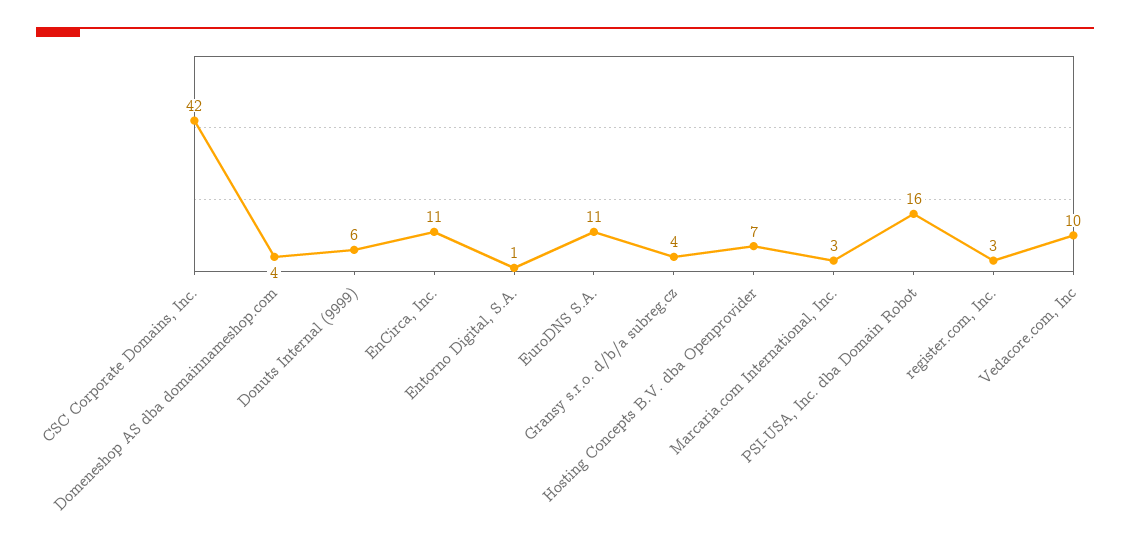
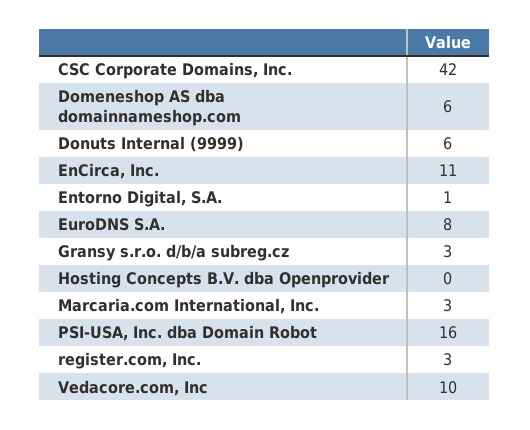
  {
    "CSC Corporate Domains, Inc.": 42,
-   "Domeneshop AS dba domainnameshop.com": 4,
+   "Domeneshop AS dba domainnameshop.com": 6,
    "Donuts Internal (9999)": 6,
    "EnCirca, Inc.": 11,
    "Entorno Digital, S.A.": 1,
-   "EuroDNS S.A.": 11,
+   "EuroDNS S.A.": 8,
-   "Gransy s.r.o. d/b/a subreg.cz": 4,
+   "Gransy s.r.o. d/b/a subreg.cz": 3,
-   "Hosting Concepts B.V. dba Openprovider": 7,
+   "Hosting Concepts B.V. dba Openprovider": 0,
    "Marcaria.com International, Inc.": 3,
    "PSI-USA, Inc. dba Domain Robot": 16,
    "register.com, Inc.": 3,
    "Vedacore.com, Inc": 10
  }

